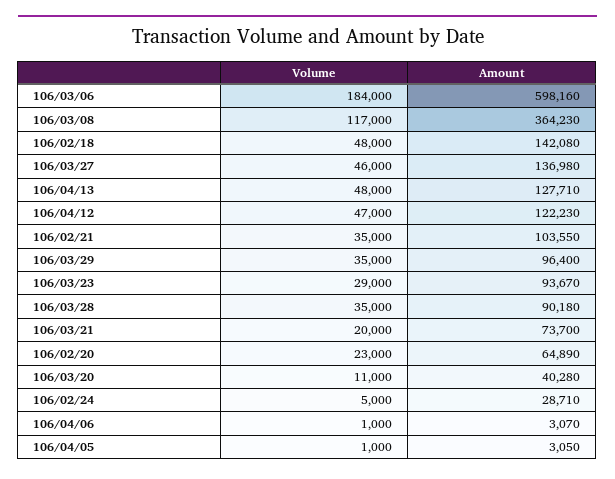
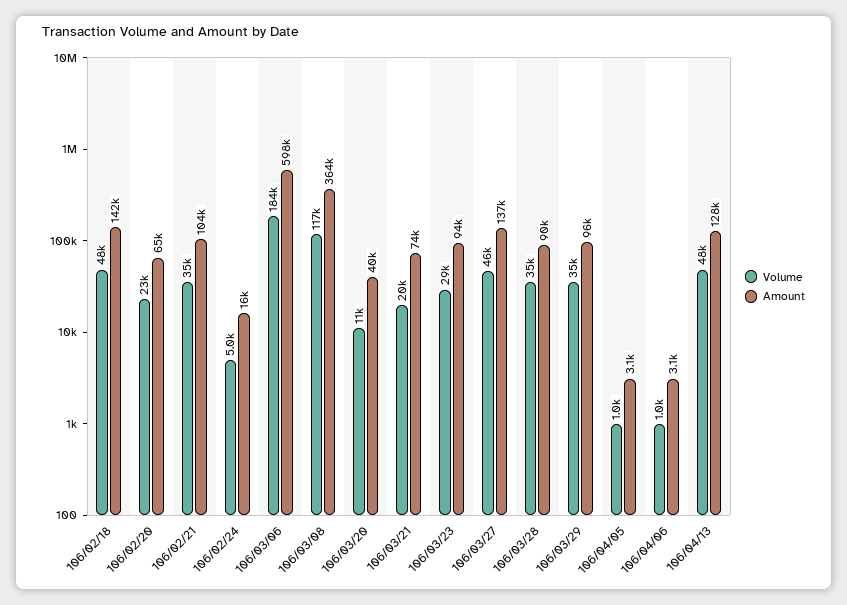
  {
    "Volume": {
      "106/03/06": 184000,
      "106/03/08": 117000,
      "106/02/18": 48000,
      "106/03/27": 46000,
      "106/04/13": 48000,
-     "106/04/12": 47000,
      "106/02/21": 35000,
      "106/03/29": 35000,
      "106/03/23": 29000,
      "106/03/28": 35000,
      "106/03/21": 20000,
      "106/02/20": 23000,
      "106/03/20": 11000,
      "106/02/24": 5000,
      "106/04/06": 1000,
      "106/04/05": 1000
    },
    "Amount": {
      "106/03/06": 598160,
      "106/03/08": 364230,
      "106/02/18": 142080,
      "106/03/27": 136980,
      "106/04/13": 127710,
-     "106/04/12": 122230,
      "106/02/21": 103550,
      "106/03/29": 96400,
      "106/03/23": 93670,
      "106/03/28": 90180,
      "106/03/21": 73700,
      "106/02/20": 64890,
      "106/03/20": 40280,
-     "106/02/24": 28710,
+     "106/02/24": 16000,
      "106/04/06": 3070,
      "106/04/05": 3050
    }
  }

